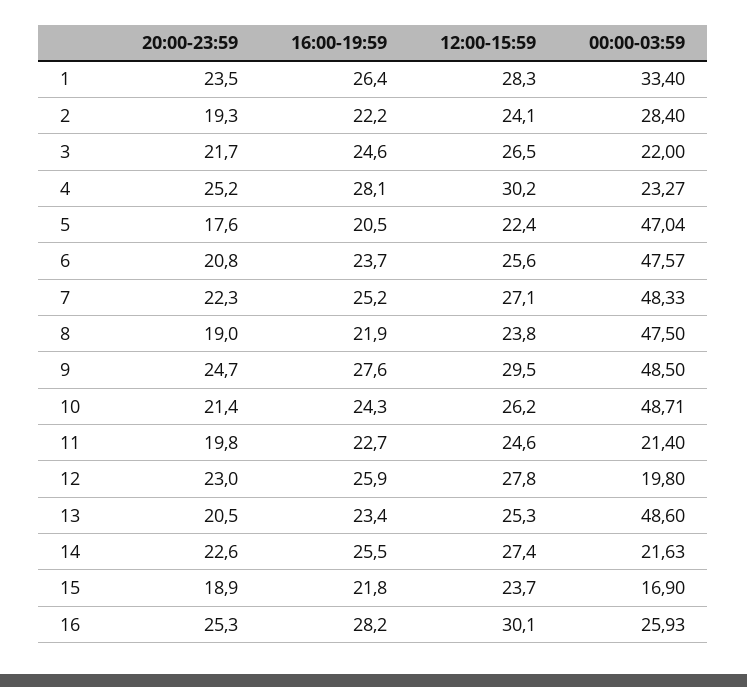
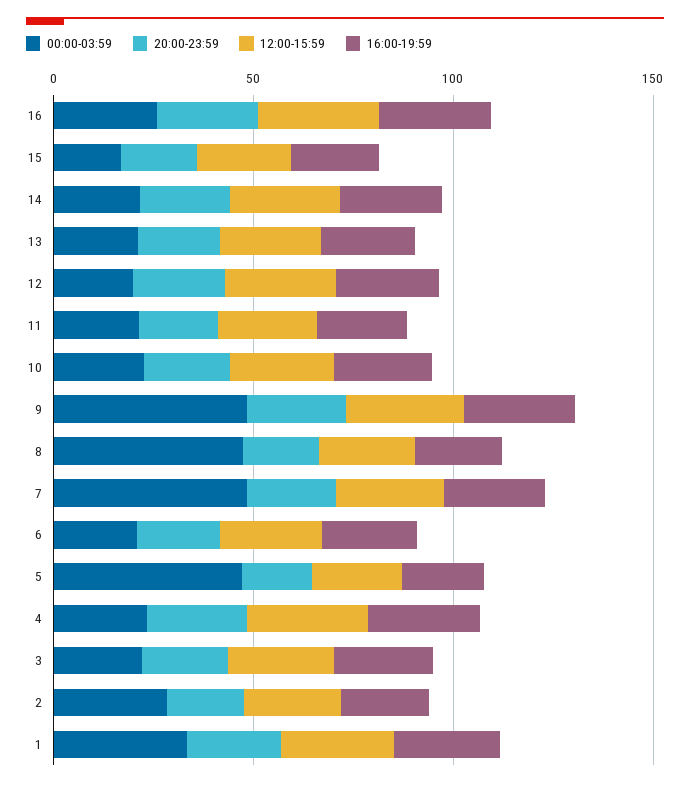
  {
    "20:00-23:59": {
      "1": 23.5,
      "2": 19.3,
      "3": 21.7,
      "4": 25.2,
      "5": 17.6,
      "6": 20.8,
      "7": 22.3,
      "8": 19,
      "9": 24.7,
      "10": 21.4,
      "11": 19.8,
      "12": 23,
      "13": 20.5,
      "14": 22.6,
      "15": 18.9,
      "16": 25.3
    },
    "16:00-19:59": {
      "1": 26.4,
      "2": 22.2,
      "3": 24.6,
      "4": 28.1,
      "5": 20.5,
      "6": 23.7,
      "7": 25.2,
      "8": 21.9,
      "9": 27.6,
      "10": 24.3,
      "11": 22.7,
      "12": 25.9,
      "13": 23.4,
      "14": 25.5,
      "15": 21.8,
      "16": 28.2
    },
    "12:00-15:59": {
      "1": 28.3,
      "2": 24.1,
      "3": 26.5,
      "4": 30.2,
      "5": 22.4,
      "6": 25.6,
      "7": 27.1,
      "8": 23.8,
      "9": 29.5,
      "10": 26.2,
      "11": 24.6,
      "12": 27.8,
      "13": 25.3,
      "14": 27.4,
      "15": 23.7,
      "16": 30.1
    },
    "00:00-03:59": {
      "1": 33.4,
      "2": 28.4,
      "3": 22,
      "4": 23.27,
      "5": 47.04,
-     "6": 47.57,
+     "6": 20,
      "7": 48.33,
      "8": 47.5,
      "9": 48.5,
-     "10": 48.71,
+     "10": 20,
      "11": 21.4,
      "12": 19.8,
-     "13": 48.6,
+     "13": 20,
      "14": 21.63,
      "15": 16.9,
      "16": 25.93
    }
  }

